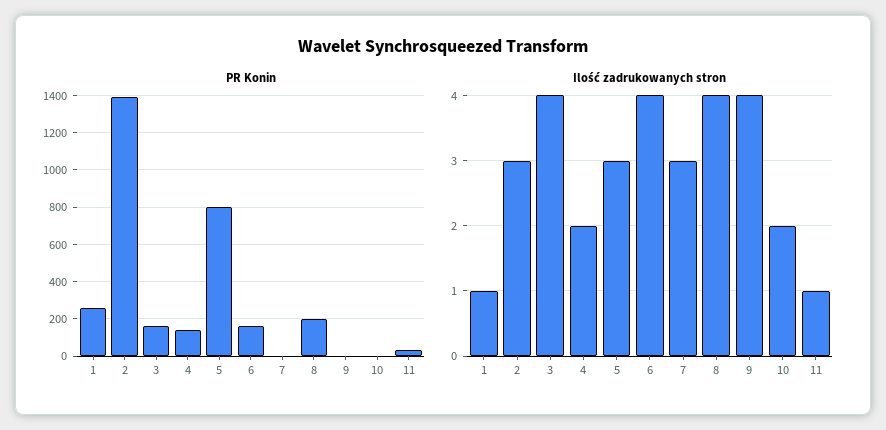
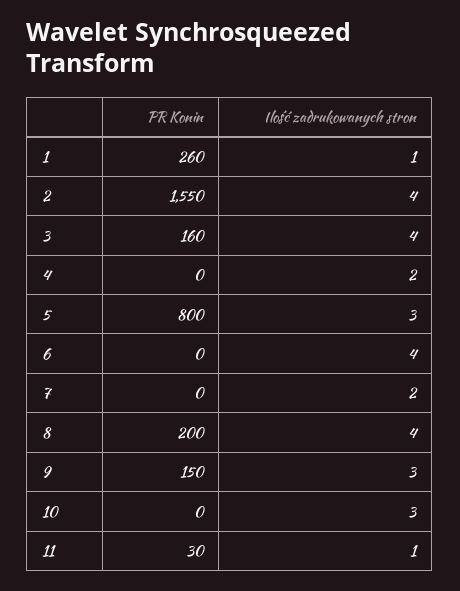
  {
    "PR Konin": {
      "1": 260,
-     "2": 1400,
+     "2": 1550,
      "3": 160,
-     "4": 150,
+     "4": 0,
      "5": 800,
-     "6": 150,
+     "6": 0,
      "7": 0,
      "8": 200,
-     "9": 0,
+     "9": 150,
      "10": 0,
      "11": 30
    },
    "Ilość zadrukowanych stron": {
      "1": 1,
-     "2": 3,
+     "2": 4,
      "3": 4,
      "4": 2,
      "5": 3,
      "6": 4,
-     "7": 3,
+     "7": 2,
      "8": 4,
-     "9": 4,
+     "9": 3,
-     "10": 2,
+     "10": 3,
      "11": 1
    }
  }

